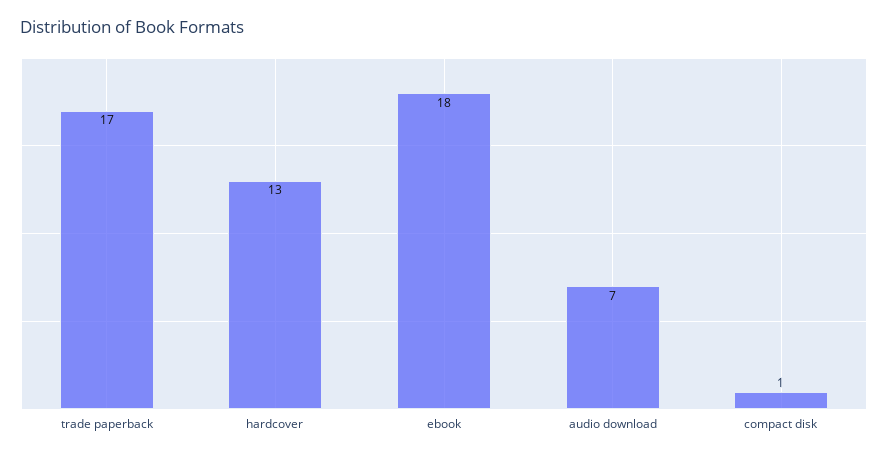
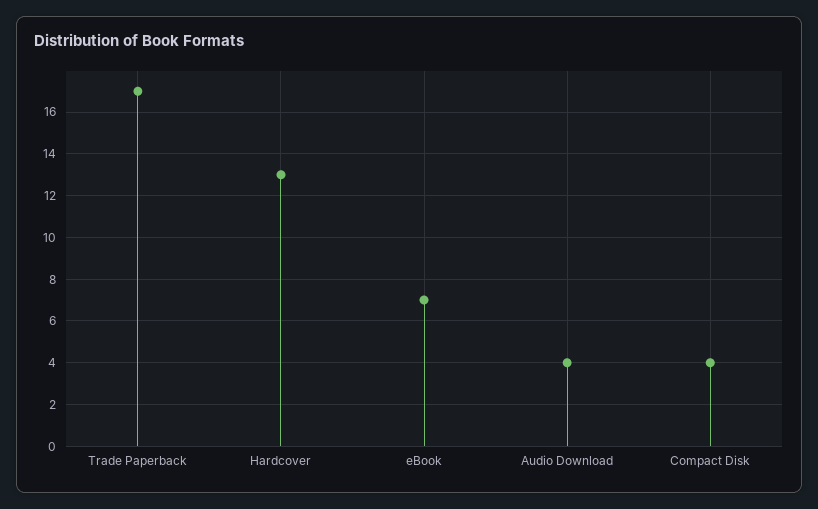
  {
    "trade paperback": 17,
    "hardcover": 13,
-   "ebook": 18,
+   "ebook": 7,
-   "audio download": 7,
+   "audio download": 4,
-   "compact disk": 1
+   "compact disk": 4
  }

